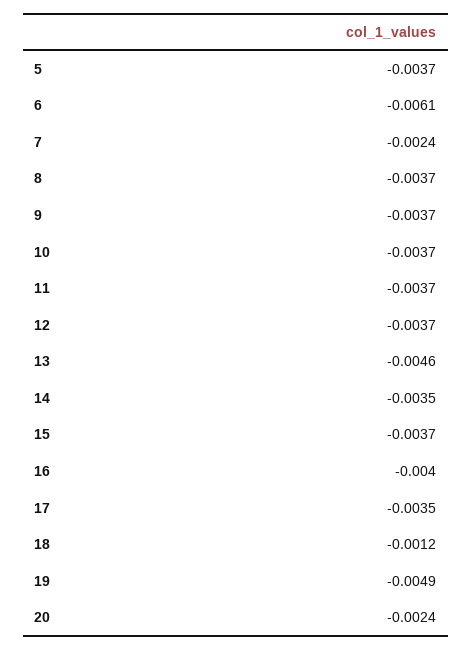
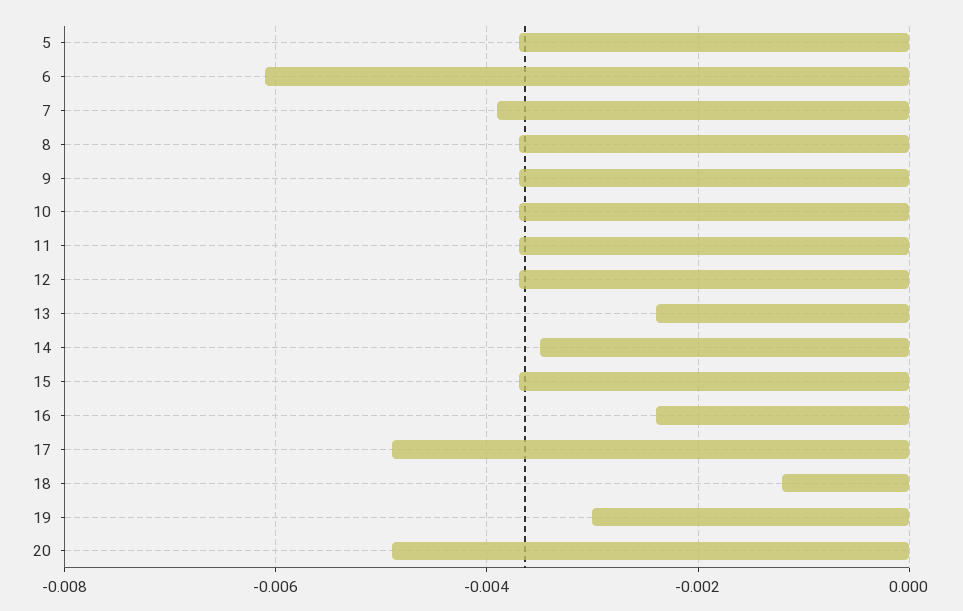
  {
    "5": -0.0037,
    "6": -0.0061,
-   "7": -0.0024,
+   "7": -0.004,
    "8": -0.0037,
    "9": -0.0037,
    "10": -0.0037,
    "11": -0.0037,
    "12": -0.0037,
-   "13": -0.0046,
+   "13": -0.0025,
    "14": -0.0035,
    "15": -0.0037,
-   "16": -0.004,
+   "16": -0.0025,
-   "17": -0.0035,
+   "17": -0.005,
    "18": -0.0012,
-   "19": -0.0049,
+   "19": -0.003,
-   "20": -0.0024
+   "20": -0.005
  }

